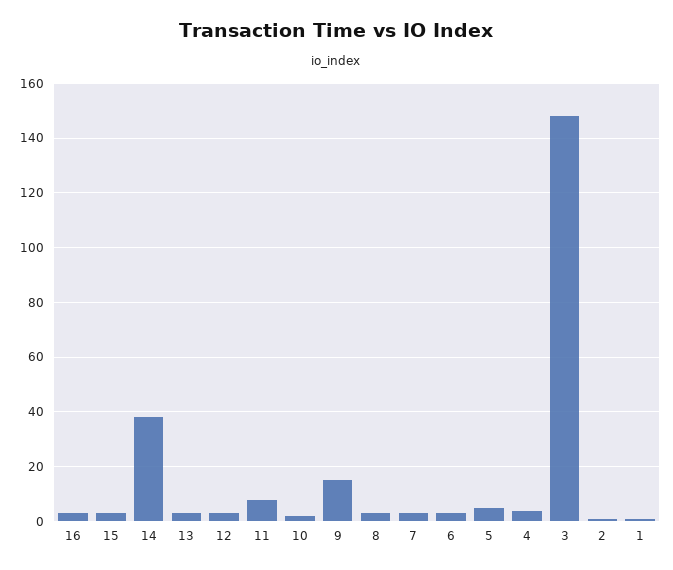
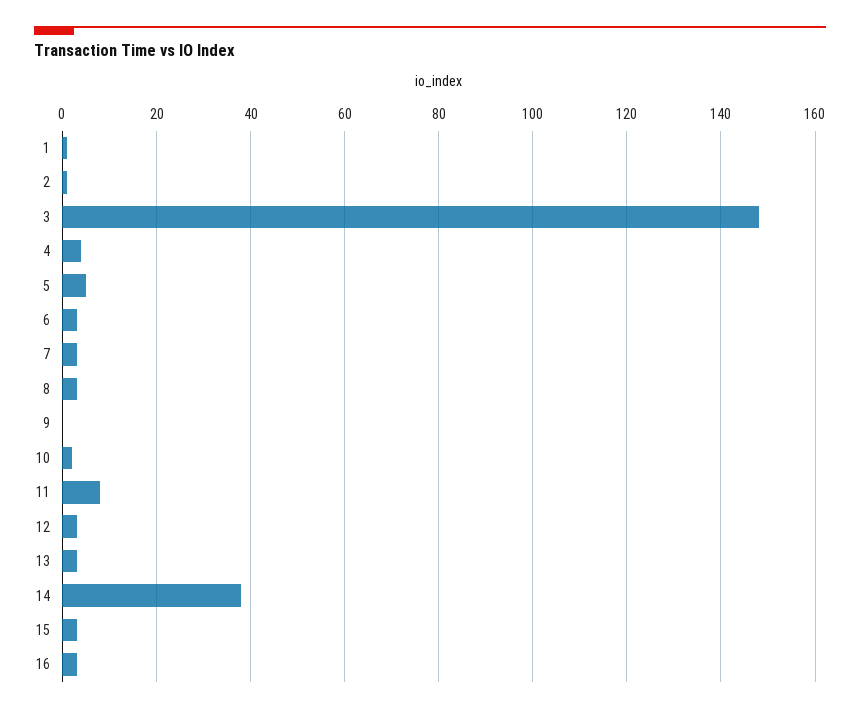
  {
    "16": 5,
    "15": 5,
    "14": 40,
    "13": 5,
    "12": 5,
    "11": 10,
    "10": 0,
-   "9": 15,
+   "9": 0,
    "8": 5,
    "7": 5,
    "6": 5,
    "5": 5,
    "4": 5,
    "3": 150,
    "2": 0,
    "1": 0
  }

